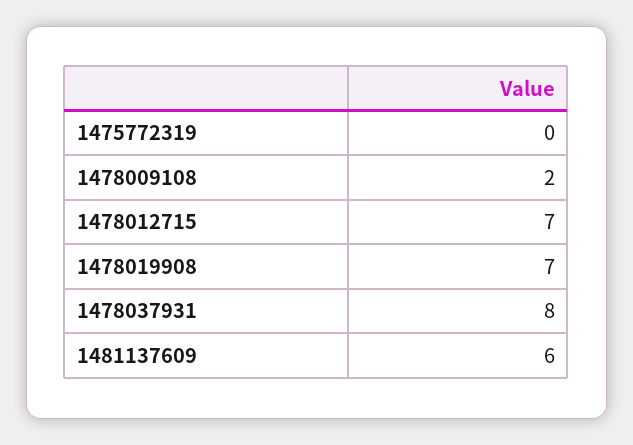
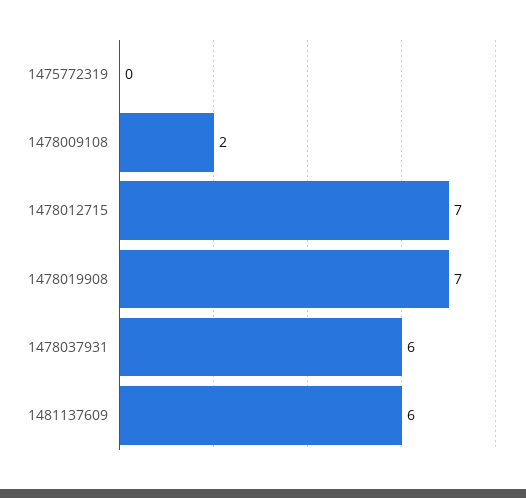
  {
    "1475772319": 0,
    "1478009108": 2,
    "1478012715": 7,
    "1478019908": 7,
-   "1478037931": 8,
+   "1478037931": 6,
    "1481137609": 6
  }

